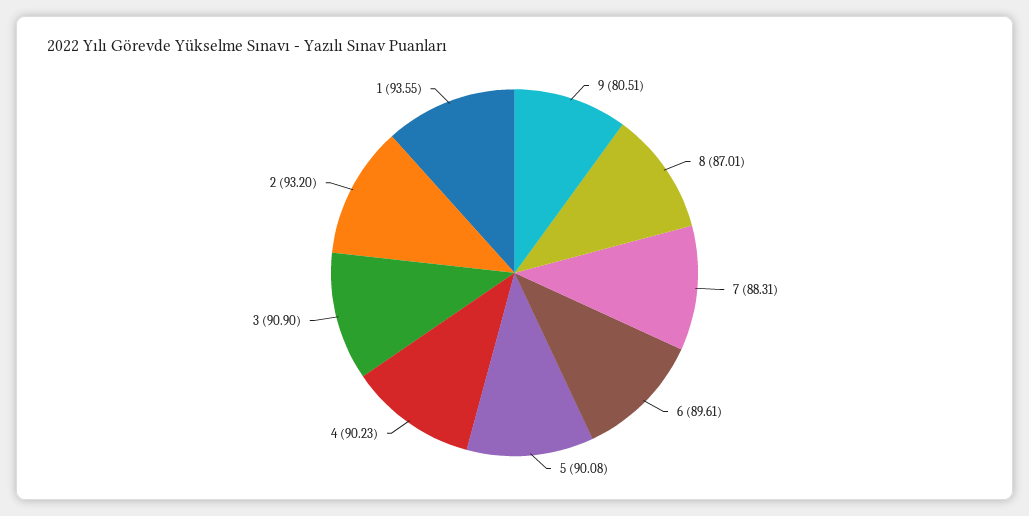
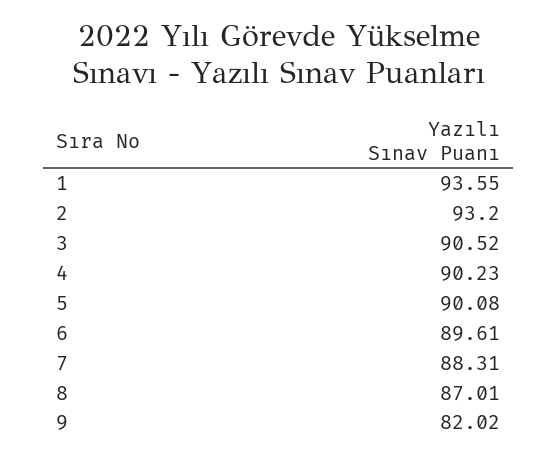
  {
-   "9": 80.51,
+   "9": 82.02,
    "8": 87.01,
    "7": 88.31,
    "6": 89.61,
    "5": 90.08,
    "4": 90.23,
-   "3": 90.9,
+   "3": 90.52,
    "2": 93.2,
    "1": 93.55
  }

